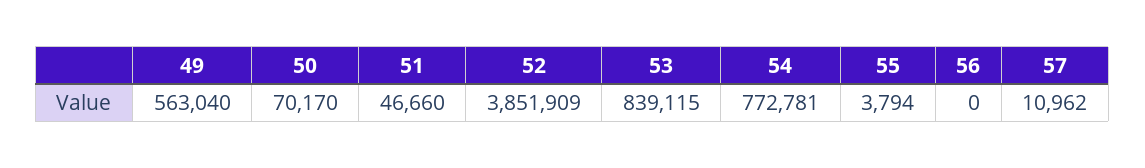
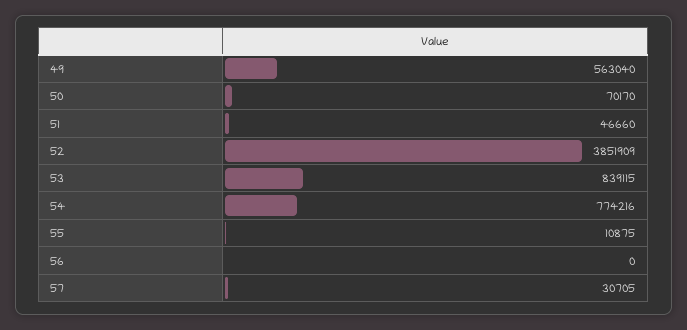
  {
    "49": 563040,
    "50": 70170,
    "51": 46660,
    "52": 3851909,
    "53": 839115,
-   "54": 772781,
+   "54": 774216,
-   "55": 3794,
+   "55": 10875,
    "56": 0,
-   "57": 10962
+   "57": 30705
  }

